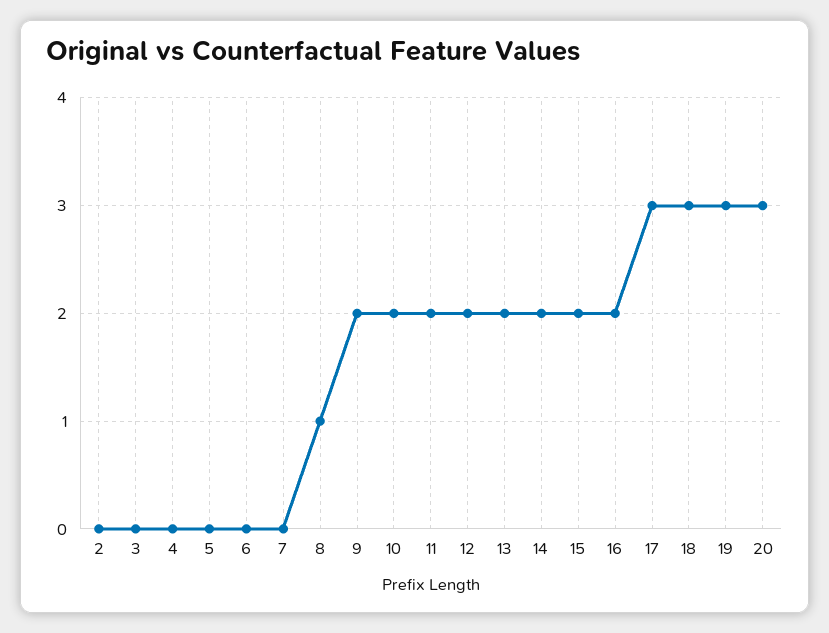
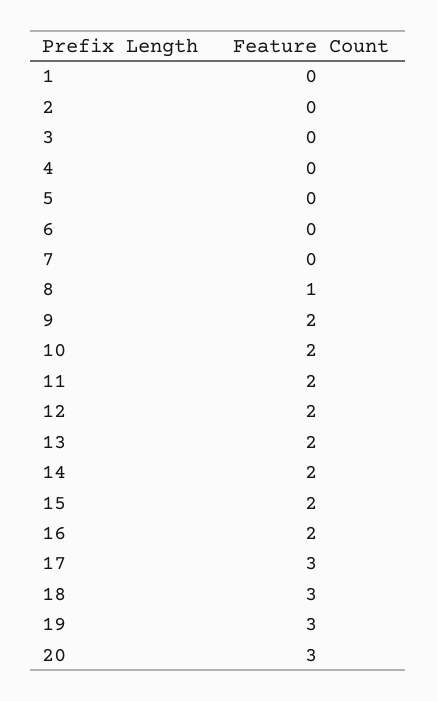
  {
    "2": 0,
    "3": 0,
    "4": 0,
    "5": 0,
    "6": 0,
    "7": 0,
    "8": 1,
    "9": 2,
    "10": 2,
    "11": 2,
    "12": 2,
    "13": 2,
    "14": 2,
    "15": 2,
    "16": 2,
    "17": 3,
    "18": 3,
    "19": 3,
-   "20": 3
+   "20": 3,
+   "1": 0
  }

